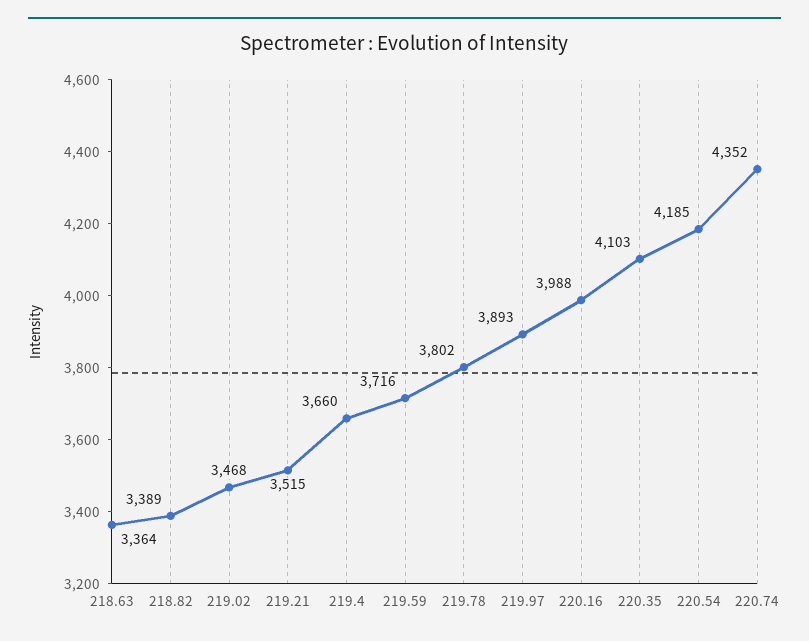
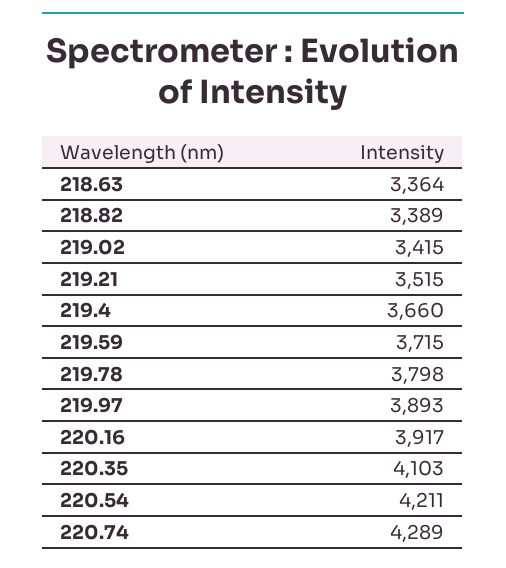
  {
    "218.63": 3364,
    "218.82": 3389,
-   "219.02": 3468,
+   "219.02": 3415,
    "219.21": 3515,
    "219.4": 3660,
-   "219.59": 3716,
+   "219.59": 3715,
-   "219.78": 3802,
+   "219.78": 3798,
    "219.97": 3893,
-   "220.16": 3988,
+   "220.16": 3917,
    "220.35": 4103,
-   "220.54": 4185,
+   "220.54": 4211,
-   "220.74": 4352
+   "220.74": 4289
  }

